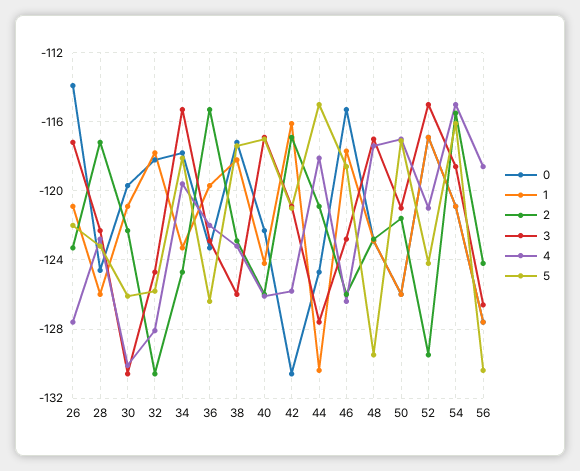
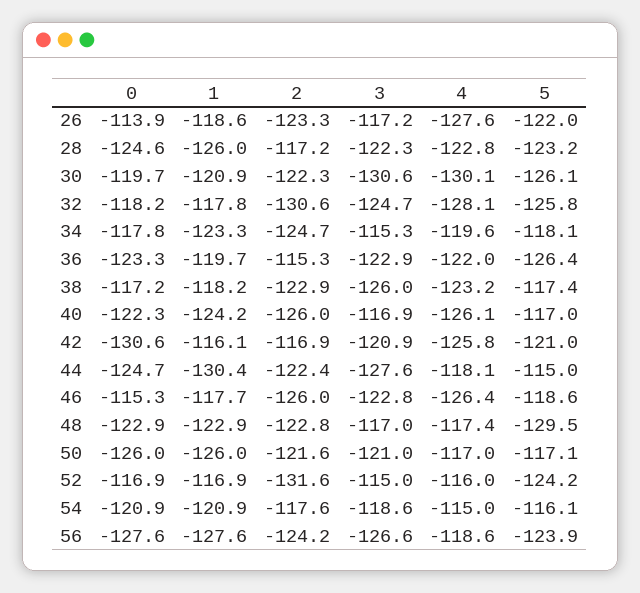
  {
    "0": {
      "26": -113.9,
      "28": -124.6,
      "30": -119.7,
      "32": -118.2,
      "34": -117.8,
      "36": -123.3,
      "38": -117.2,
      "40": -122.3,
      "42": -130.6,
      "44": -124.7,
      "46": -115.3,
      "48": -122.9,
      "50": -126,
      "52": -116.9,
      "54": -120.9,
      "56": -127.6
    },
    "1": {
-     "26": -121,
+     "26": -118.6,
      "28": -126,
      "30": -120.9,
      "32": -117.8,
      "34": -123.3,
      "36": -119.7,
      "38": -118.2,
      "40": -124.2,
      "42": -116.1,
      "44": -130.4,
      "46": -117.7,
      "48": -122.9,
      "50": -126,
      "52": -116.9,
      "54": -120.9,
      "56": -127.6
    },
    "2": {
      "26": -123.3,
      "28": -117.2,
      "30": -122.3,
      "32": -130.6,
      "34": -124.7,
      "36": -115.3,
      "38": -122.9,
      "40": -126,
      "42": -116.9,
-     "44": -121,
+     "44": -122.4,
      "46": -126,
      "48": -122.8,
      "50": -121.6,
-     "52": -129.5,
+     "52": -131.6,
-     "54": -115.5,
+     "54": -117.6,
      "56": -124.2
    },
    "3": {
      "26": -117.2,
      "28": -122.3,
      "30": -130.6,
      "32": -124.7,
      "34": -115.3,
      "36": -122.9,
      "38": -126,
      "40": -116.9,
      "42": -120.9,
      "44": -127.6,
      "46": -122.8,
      "48": -117,
      "50": -121,
      "52": -115,
      "54": -118.6,
      "56": -126.6
    },
    "4": {
      "26": -127.6,
      "28": -122.8,
      "30": -130.1,
      "32": -128.1,
      "34": -119.6,
      "36": -122,
      "38": -123.2,
      "40": -126.1,
      "42": -125.8,
      "44": -118.1,
      "46": -126.4,
      "48": -117.4,
      "50": -117,
-     "52": -121,
+     "52": -116,
      "54": -115,
      "56": -118.6
    },
    "5": {
      "26": -122,
      "28": -123.2,
      "30": -126.1,
      "32": -125.8,
      "34": -118.1,
      "36": -126.4,
      "38": -117.4,
      "40": -117,
      "42": -121,
      "44": -115,
      "46": -118.6,
      "48": -129.5,
      "50": -117.1,
      "52": -124.2,
      "54": -116.1,
-     "56": -130.5
+     "56": -123.9
    }
  }

